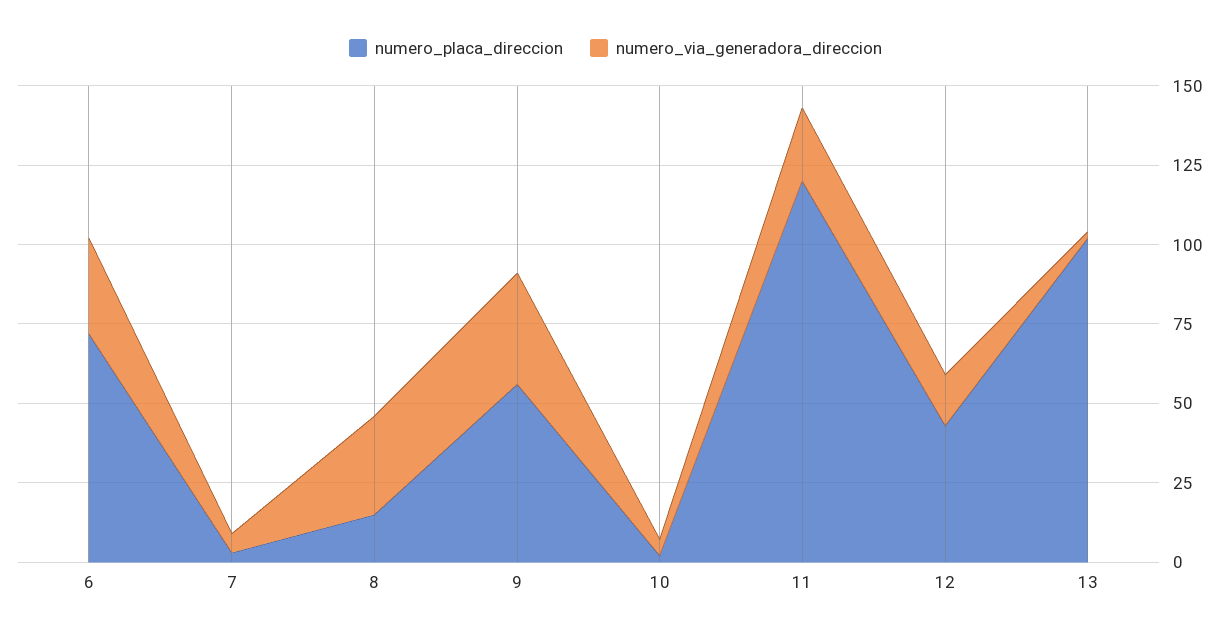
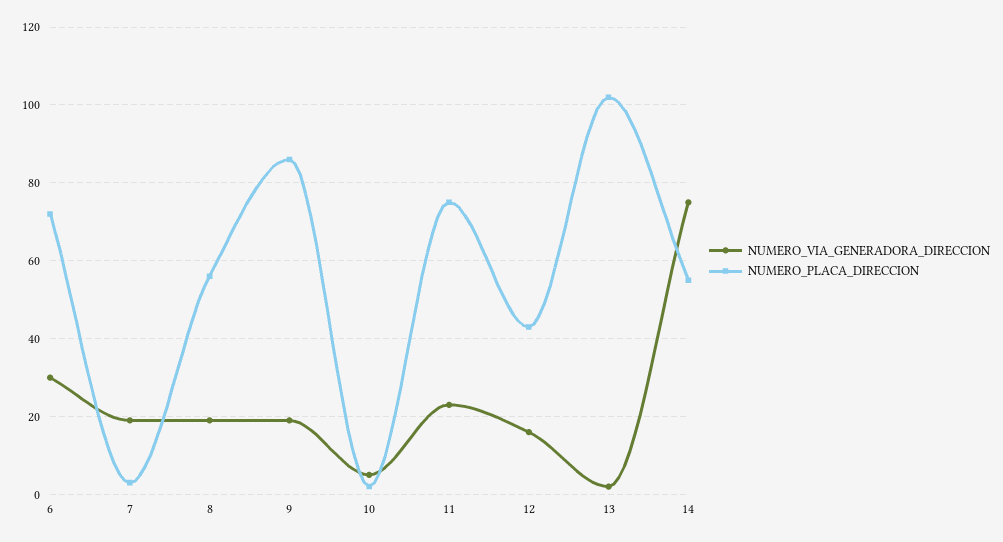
  {
    "numero_placa_direccion": {
      "6": 70,
      "7": 5,
-     "8": 15,
+     "8": 55,
-     "9": 55,
+     "9": 85,
      "10": 0,
-     "11": 120,
+     "11": 75,
      "12": 45,
-     "13": 100
+     "13": 100,
+     "14": 55
    },
    "numero_via_generadora_direccion": {
      "6": 30,
-     "7": 5,
+     "7": 20,
-     "8": 30,
+     "8": 20,
-     "9": 35,
+     "9": 20,
      "10": 5,
      "11": 25,
      "12": 15,
-     "13": 0
+     "13": 0,
+     "14": 75
    }
  }

